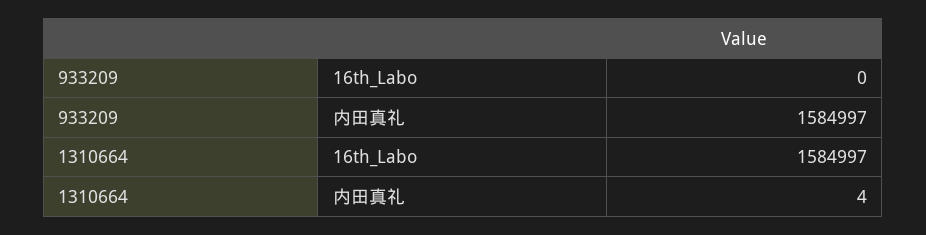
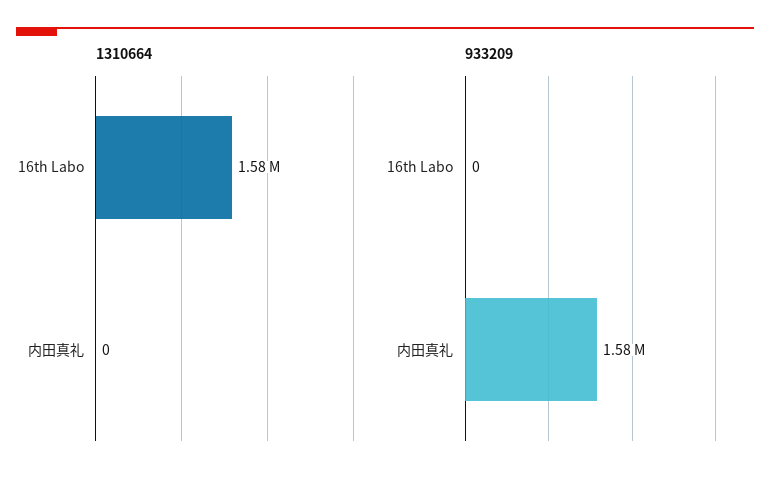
  {
    "933209": {
      "16th_Labo": 0,
      "内田真礼": 1584997
    },
    "1310664": {
      "16th_Labo": 1584997,
-     "内田真礼": 4
+     "内田真礼": 0
    }
  }

